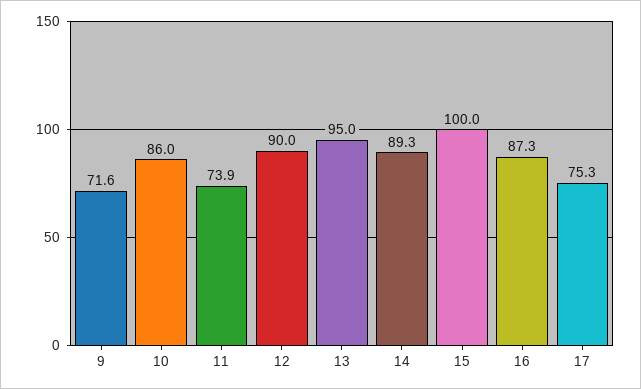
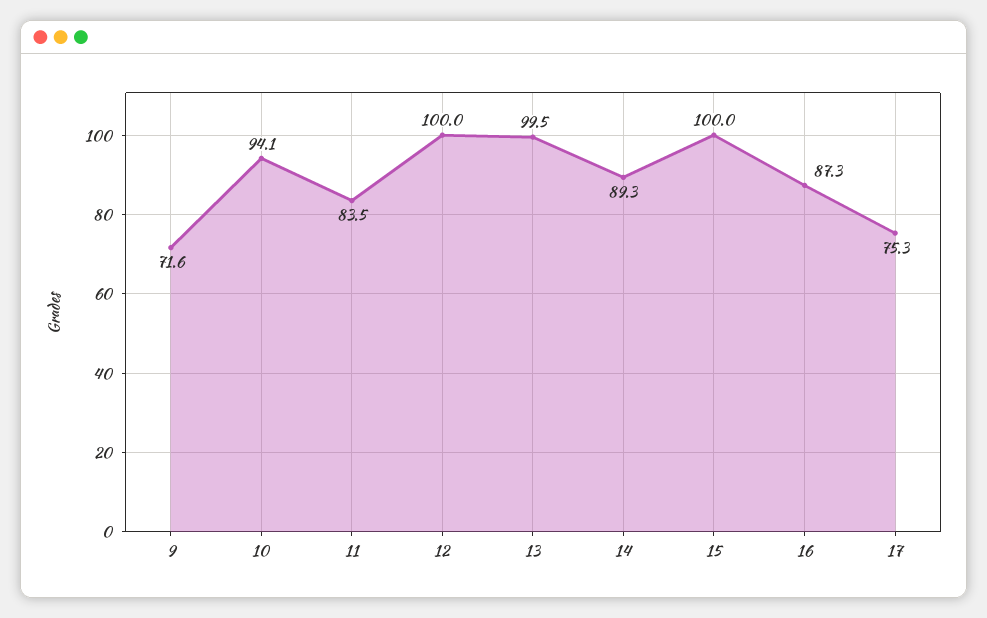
  {
    "9": 71.6,
-   "10": 86,
+   "10": 94.1,
-   "11": 73.9,
+   "11": 83.5,
-   "12": 90,
+   "12": 100,
-   "13": 95,
+   "13": 99.5,
    "14": 89.3,
    "15": 100,
    "16": 87.3,
    "17": 75.3
  }

